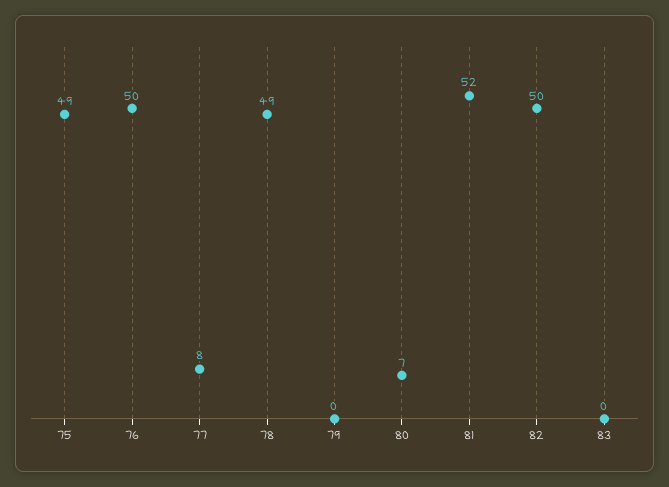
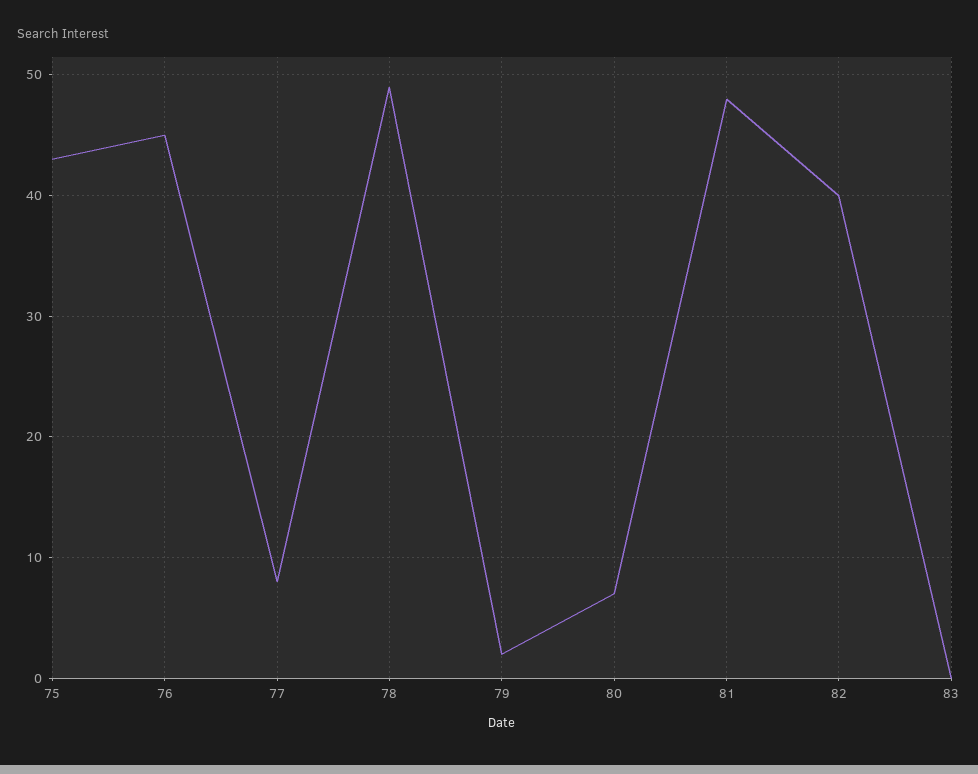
  {
-   "75": 49,
+   "75": 43,
-   "76": 50,
+   "76": 45,
    "77": 8,
    "78": 49,
-   "79": 0,
+   "79": 2,
    "80": 7,
-   "81": 52,
+   "81": 48,
-   "82": 50,
+   "82": 40,
    "83": 0
  }

